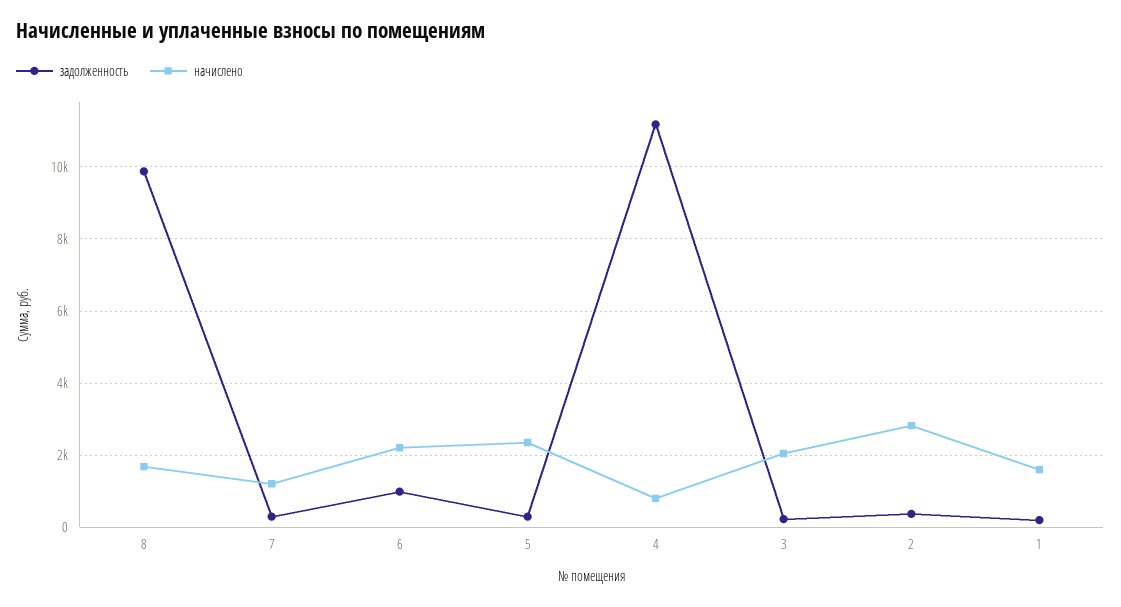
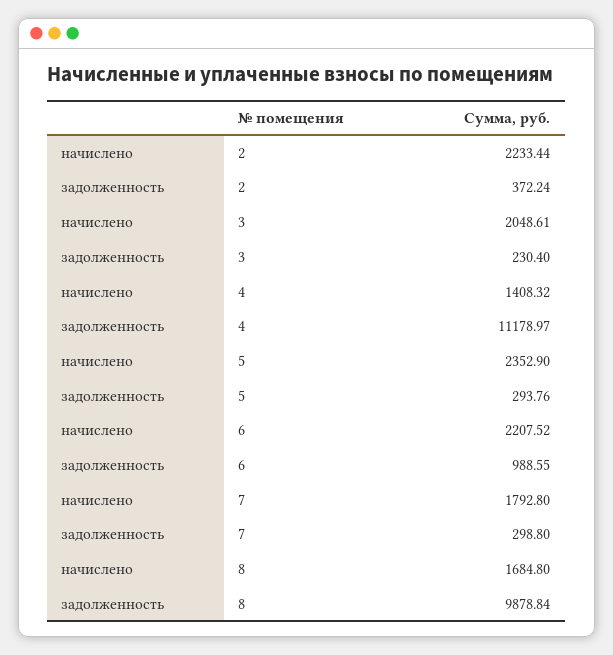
  {
    "задолженность": {
      "8": 9878.84,
      "7": 298.8,
      "6": 988.55,
      "5": 293.76,
      "4": 11178.97,
      "3": 230.4,
-     "2": 372.24,
+     "2": 372.24
-     "1": 200
    },
    "начислено": {
      "8": 1684.8,
-     "7": 1200,
+     "7": 1792.8,
      "6": 2207.52,
      "5": 2352.9,
-     "4": 800,
+     "4": 1408.32,
      "3": 2048.61,
-     "2": 2800,
+     "2": 2233.44
-     "1": 1600
    }
  }

